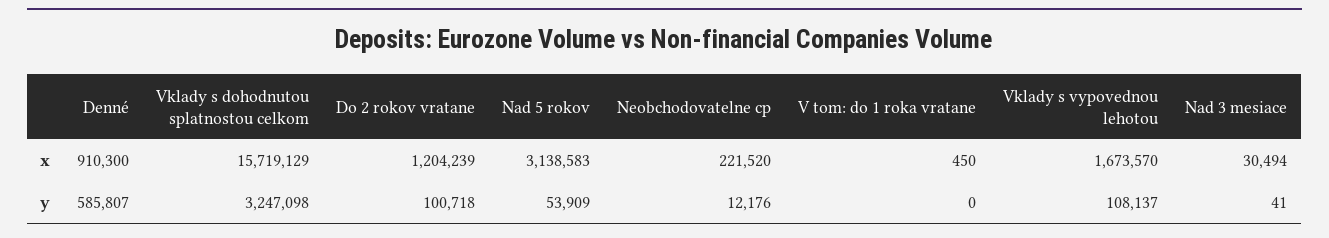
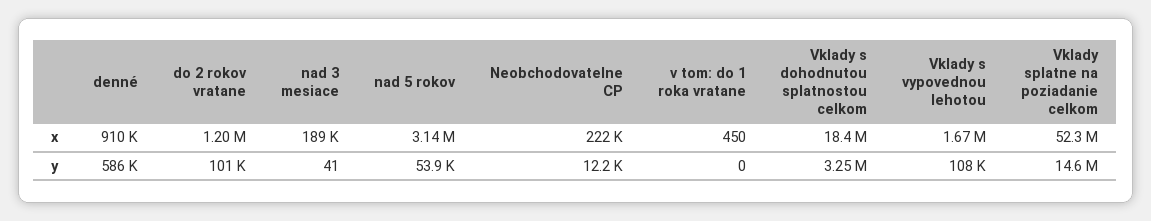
  {
    "Denné": {
      "x": 910300,
      "y": 585807
    },
    "Vklady s dohodnutou splatnostou celkom": {
-     "x": 15719129,
+     "x": 18400000,
      "y": 3247098
    },
    "Do 2 rokov vratane": {
      "x": 1204239,
      "y": 100718
    },
    "Nad 5 rokov": {
      "x": 3138583,
      "y": 53909
    },
    "Neobchodovatelne cp": {
      "x": 221520,
      "y": 12176
    },
    "V tom: do 1 roka vratane": {
      "x": 450,
      "y": 0
    },
    "Vklady s vypovednou lehotou": {
      "x": 1673570,
      "y": 108137
    },
    "Nad 3 mesiace": {
-     "x": 30494,
+     "x": 189000,
      "y": 41
-   }
+   },
+   "Vklady splatne na poziadanie celkom": {
+     "x": 52300000,
+     "y": 14600000
+   }
  }

